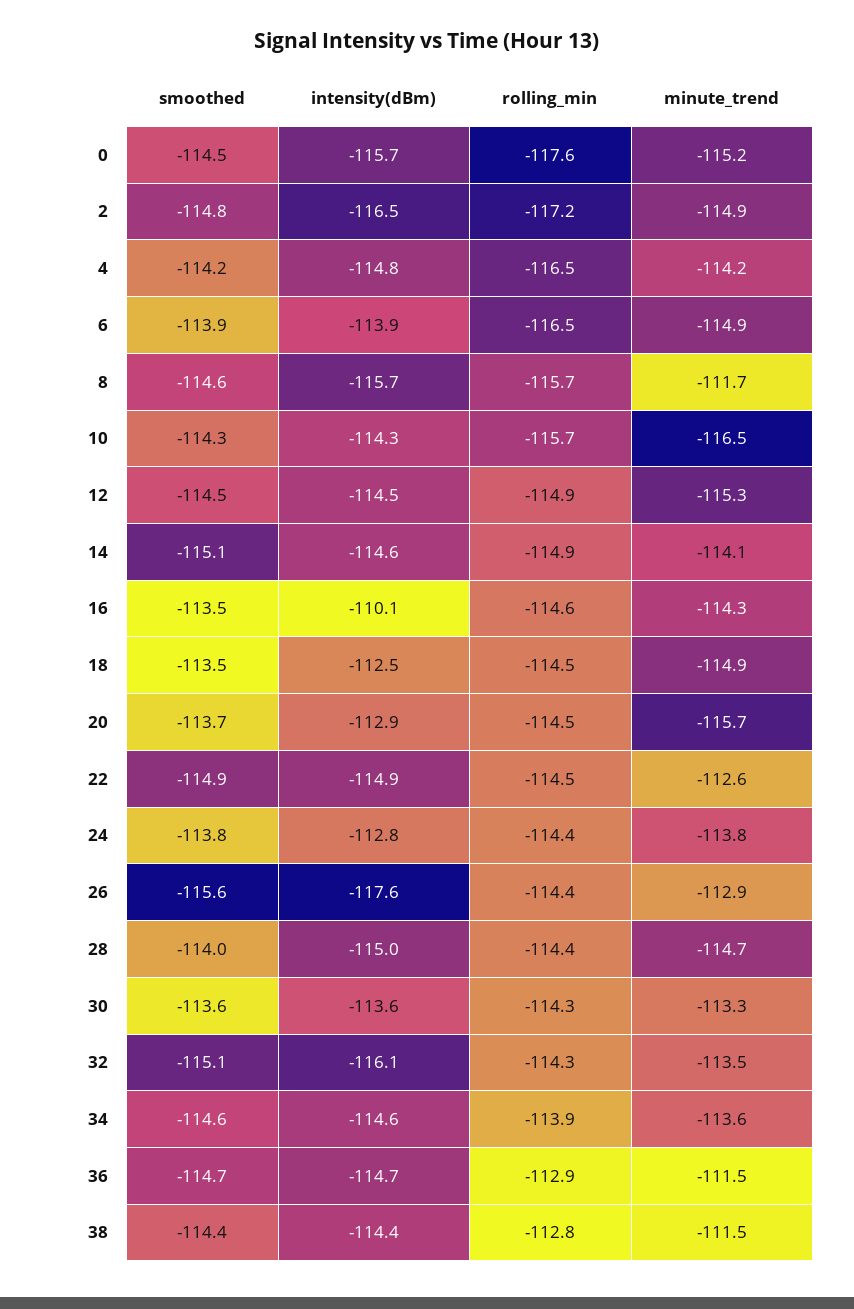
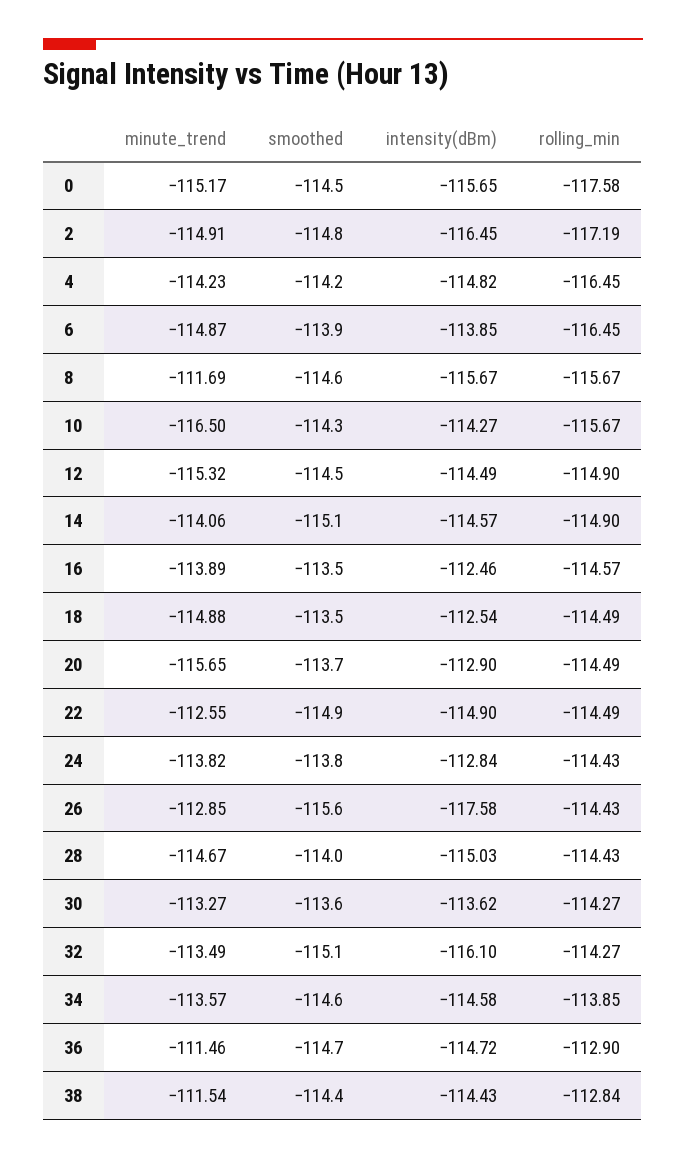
  {
    "smoothed": {
      "0": -114.5,
      "2": -114.8,
      "4": -114.2,
      "6": -113.9,
      "8": -114.6,
      "10": -114.3,
      "12": -114.5,
      "14": -115.1,
      "16": -113.5,
      "18": -113.5,
      "20": -113.7,
      "22": -114.9,
      "24": -113.8,
      "26": -115.6,
      "28": -114,
      "30": -113.6,
      "32": -115.1,
      "34": -114.6,
      "36": -114.7,
      "38": -114.4
    },
    "intensity(dBm)": {
      "0": -115.65,
      "2": -116.45,
      "4": -114.82,
      "6": -113.85,
      "8": -115.67,
      "10": -114.27,
      "12": -114.49,
      "14": -114.57,
-     "16": -110.1,
+     "16": -112.46,
      "18": -112.54,
      "20": -112.9,
      "22": -114.9,
      "24": -112.84,
      "26": -117.58,
      "28": -115.03,
      "30": -113.62,
      "32": -116.1,
      "34": -114.58,
      "36": -114.72,
      "38": -114.43
    },
    "rolling_min": {
      "0": -117.58,
      "2": -117.19,
      "4": -116.45,
      "6": -116.45,
      "8": -115.67,
      "10": -115.67,
      "12": -114.9,
      "14": -114.9,
      "16": -114.57,
      "18": -114.49,
      "20": -114.49,
      "22": -114.49,
      "24": -114.43,
      "26": -114.43,
      "28": -114.43,
      "30": -114.27,
      "32": -114.27,
      "34": -113.85,
      "36": -112.9,
      "38": -112.84
    },
    "minute_trend": {
      "0": -115.17,
      "2": -114.91,
      "4": -114.23,
      "6": -114.87,
      "8": -111.69,
      "10": -116.5,
      "12": -115.32,
      "14": -114.06,
-     "16": -114.3,
+     "16": -113.89,
      "18": -114.88,
      "20": -115.65,
      "22": -112.55,
      "24": -113.82,
      "26": -112.85,
      "28": -114.67,
      "30": -113.27,
      "32": -113.49,
      "34": -113.57,
      "36": -111.46,
      "38": -111.54
    }
  }

